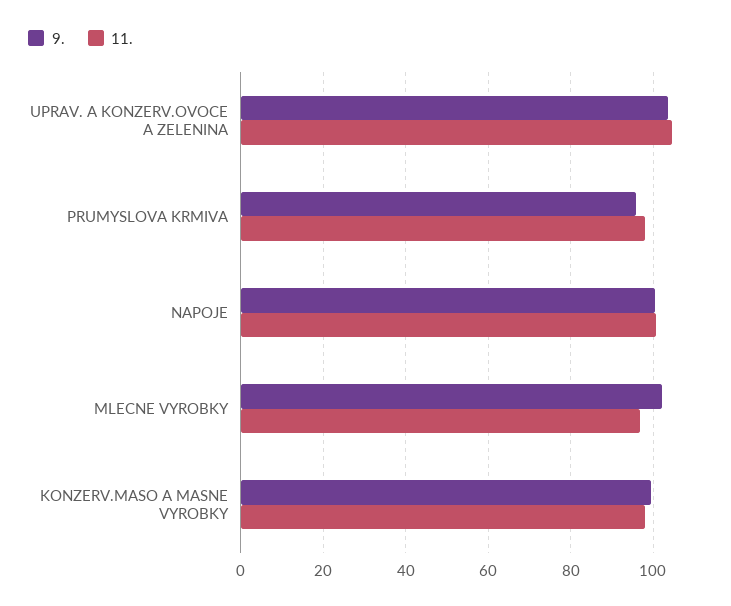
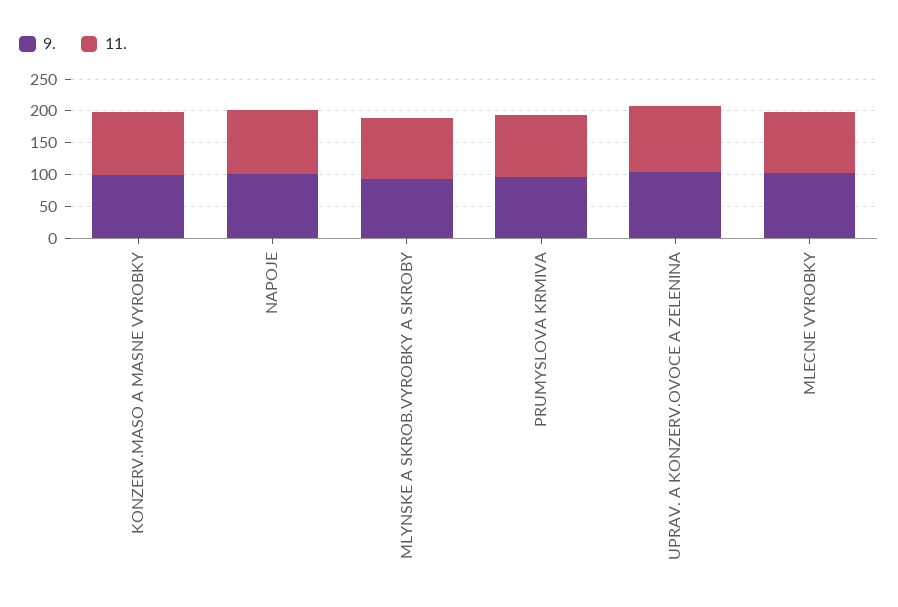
  {
    "9.": {
      "UPRAV. A KONZERV.OVOCE A ZELENINA": 104,
      "PRUMYSLOVA KRMIVA": 96,
      "NAPOJE": 100,
      "MLECNE VYROBKY": 102,
-     "KONZERV.MASO A MASNE VYROBKY": 100
+     "KONZERV.MASO A MASNE VYROBKY": 100,
+     "MLYNSKE A SKROB.VYROBKY A SKROBY": 100
    },
    "11.": {
      "UPRAV. A KONZERV.OVOCE A ZELENINA": 104,
      "PRUMYSLOVA KRMIVA": 98,
      "NAPOJE": 100,
      "MLECNE VYROBKY": 96,
-     "KONZERV.MASO A MASNE VYROBKY": 98
+     "KONZERV.MASO A MASNE VYROBKY": 98,
+     "MLYNSKE A SKROB.VYROBKY A SKROBY": 100
    }
  }

